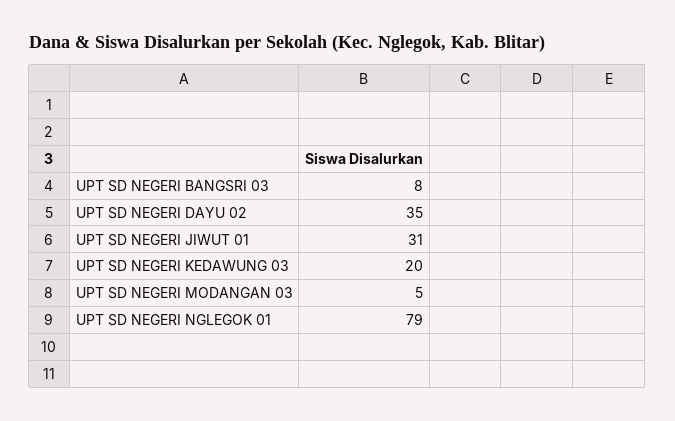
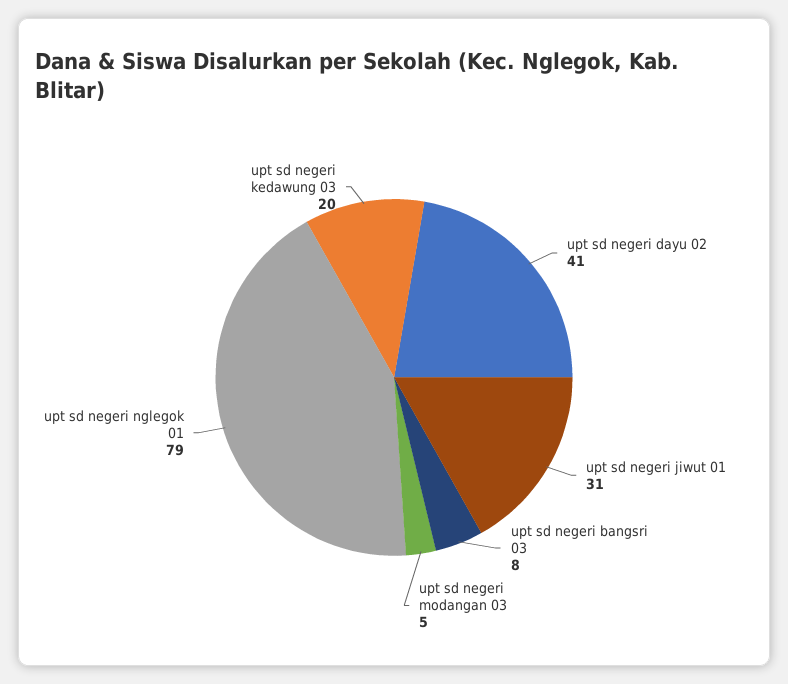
  {
    "UPT SD NEGERI BANGSRI 03": 8,
-   "UPT SD NEGERI DAYU 02": 35,
+   "UPT SD NEGERI DAYU 02": 41,
    "UPT SD NEGERI JIWUT 01": 31,
    "UPT SD NEGERI KEDAWUNG 03": 20,
    "UPT SD NEGERI MODANGAN 03": 5,
    "UPT SD NEGERI NGLEGOK 01": 79
  }

